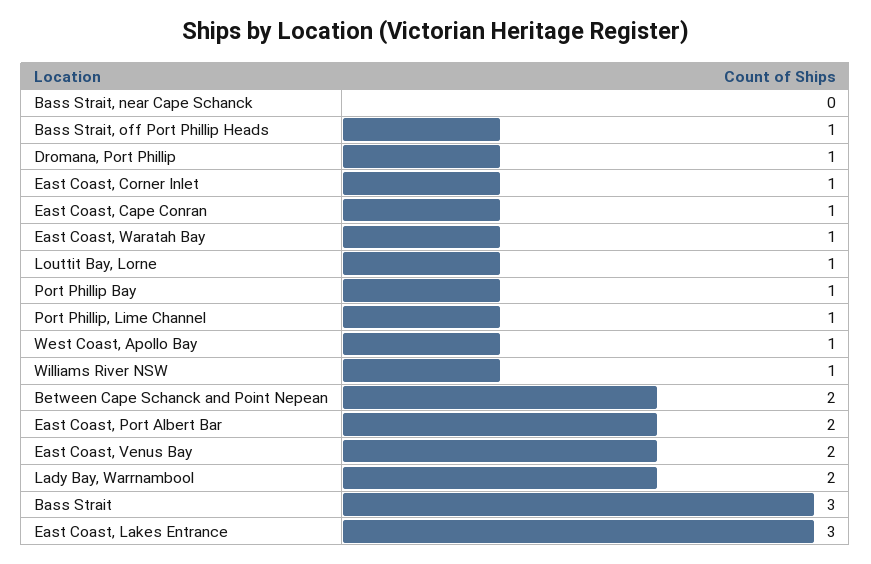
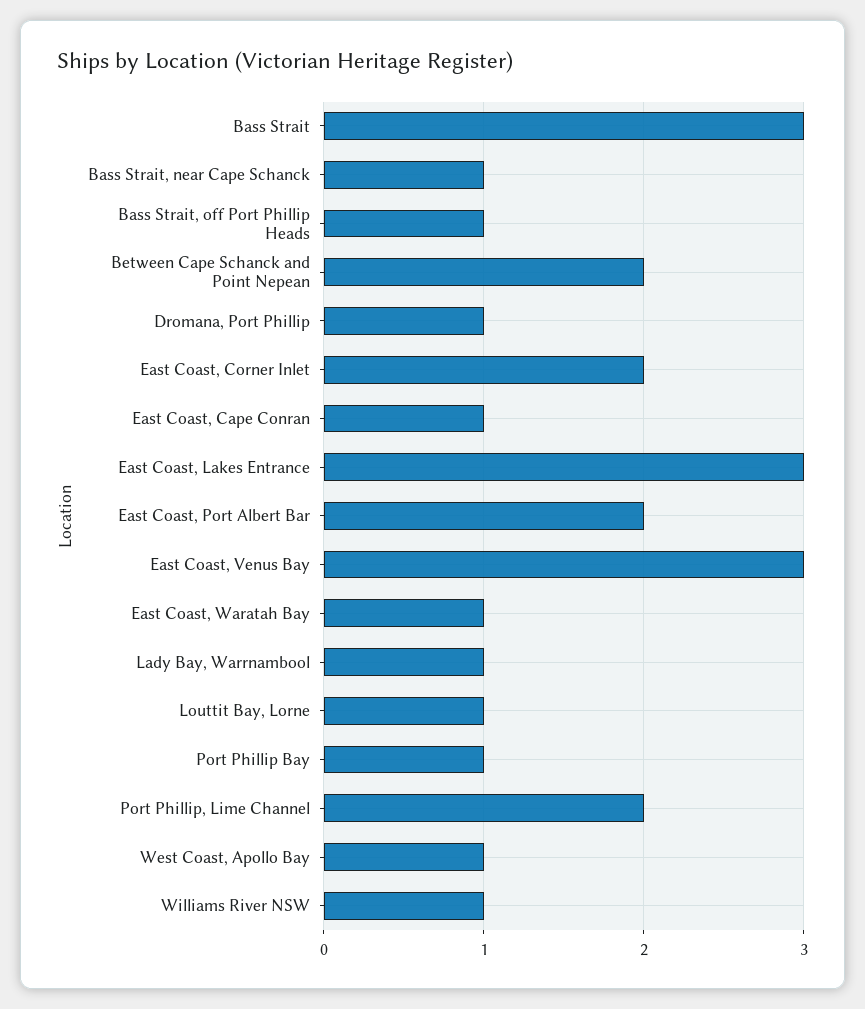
  {
-   "Bass Strait, near Cape Schanck": 0,
+   "Bass Strait, near Cape Schanck": 1,
    "Bass Strait, off Port Phillip Heads": 1,
    "Dromana, Port Phillip": 1,
-   "East Coast, Corner Inlet": 1,
+   "East Coast, Corner Inlet": 2,
    "East Coast, Cape Conran": 1,
    "East Coast, Waratah Bay": 1,
    "Louttit Bay, Lorne": 1,
    "Port Phillip Bay": 1,
-   "Port Phillip, Lime Channel": 1,
+   "Port Phillip, Lime Channel": 2,
    "West Coast, Apollo Bay": 1,
    "Williams River NSW": 1,
    "Between Cape Schanck and Point Nepean": 2,
    "East Coast, Port Albert Bar": 2,
-   "East Coast, Venus Bay": 2,
+   "East Coast, Venus Bay": 3,
-   "Lady Bay, Warrnambool": 2,
+   "Lady Bay, Warrnambool": 1,
    "Bass Strait": 3,
    "East Coast, Lakes Entrance": 3
  }

